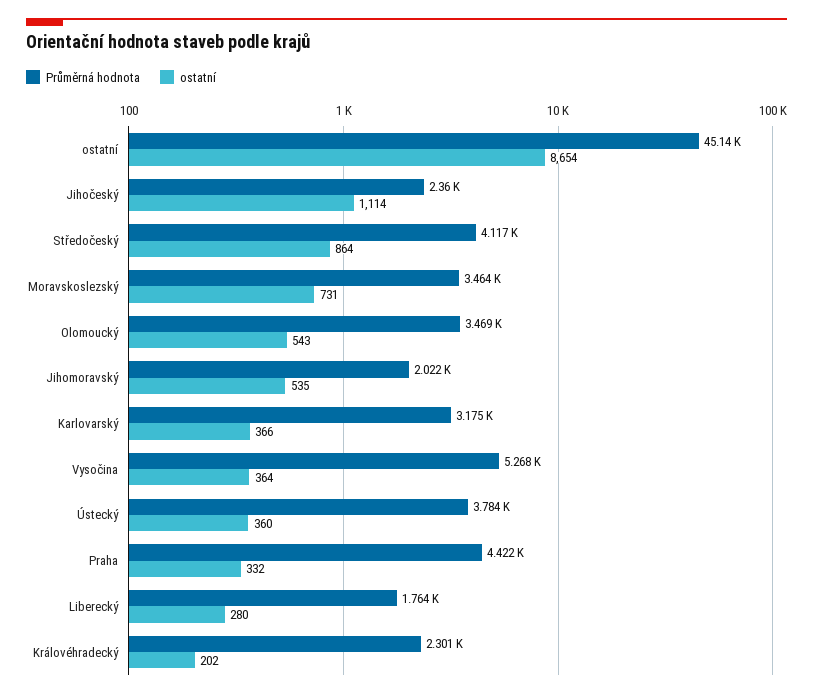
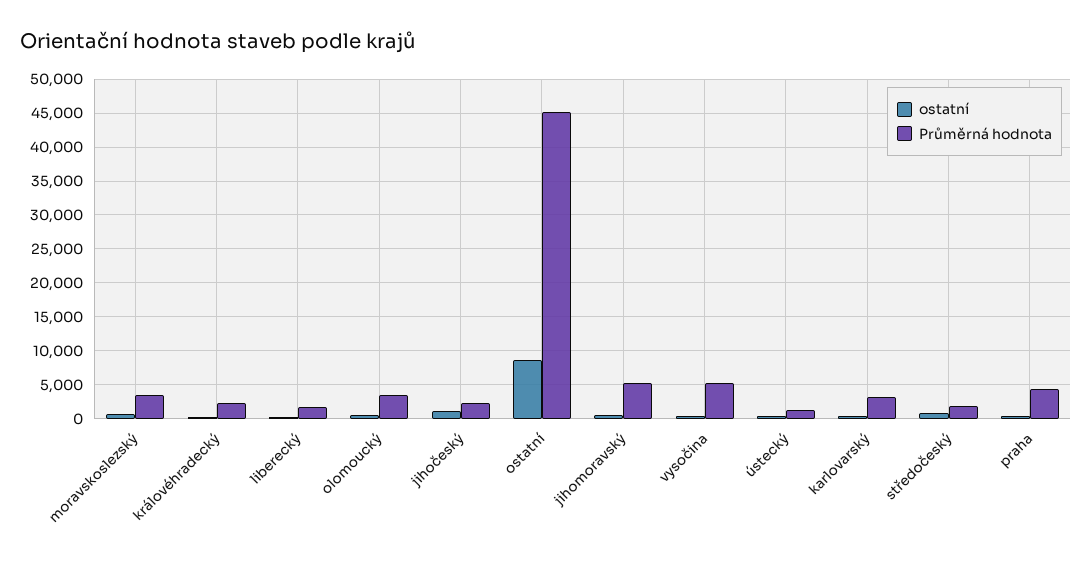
  {
    "Průměrná hodnota": {
      "ostatní": 45140,
      "Jihočeský": 2360,
-     "Středočeský": 4117,
+     "Středočeský": 2000,
      "Moravskoslezský": 3464,
      "Olomoucký": 3469,
-     "Jihomoravský": 2022,
+     "Jihomoravský": 5000,
      "Karlovarský": 3175,
      "Vysočina": 5268,
-     "Ústecký": 3784,
+     "Ústecký": 1000,
      "Praha": 4422,
      "Liberecký": 1764,
      "Královéhradecký": 2301
    },
    "ostatní": {
      "ostatní": 8654,
      "Jihočeský": 1114,
      "Středočeský": 864,
      "Moravskoslezský": 731,
      "Olomoucký": 543,
      "Jihomoravský": 535,
      "Karlovarský": 366,
      "Vysočina": 364,
      "Ústecký": 360,
      "Praha": 332,
      "Liberecký": 280,
      "Královéhradecký": 202
    }
  }

